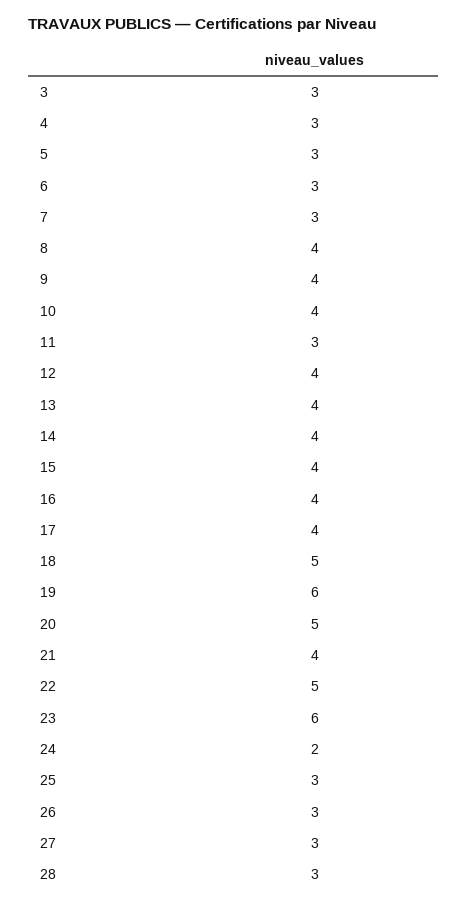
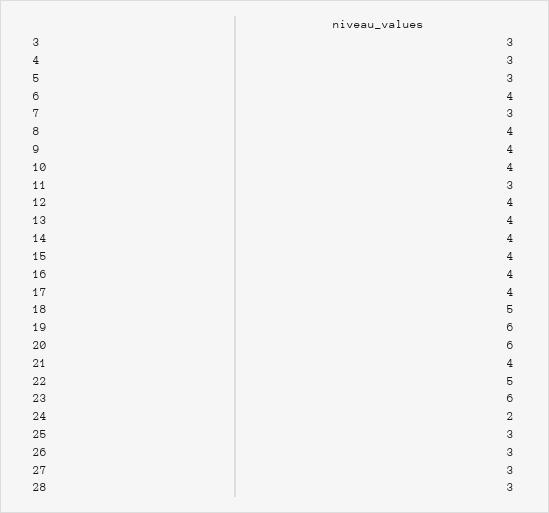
  {
    "3": 3,
    "4": 3,
    "5": 3,
-   "6": 3,
+   "6": 4,
    "7": 3,
    "8": 4,
    "9": 4,
    "10": 4,
    "11": 3,
    "12": 4,
    "13": 4,
    "14": 4,
    "15": 4,
    "16": 4,
    "17": 4,
    "18": 5,
    "19": 6,
-   "20": 5,
+   "20": 6,
    "21": 4,
    "22": 5,
    "23": 6,
    "24": 2,
    "25": 3,
    "26": 3,
    "27": 3,
    "28": 3
  }

